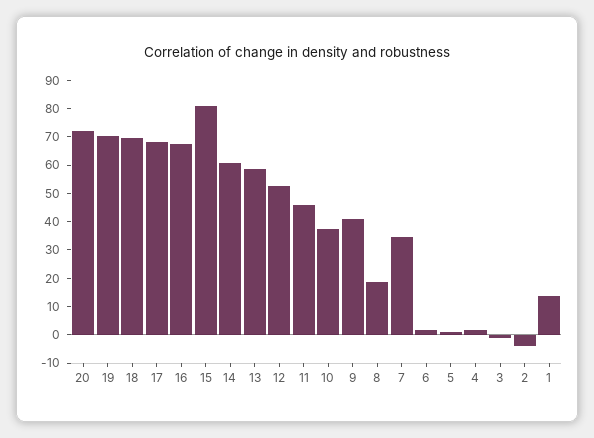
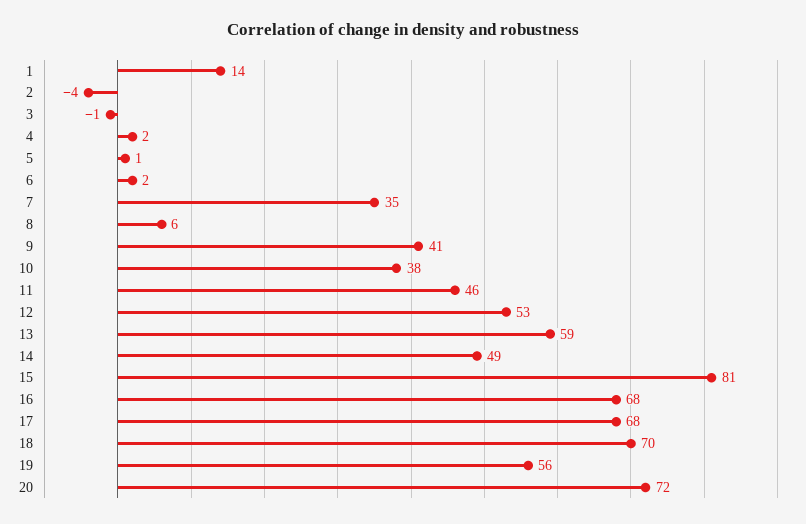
  {
    "20": 72,
-   "19": 70,
+   "19": 56,
    "18": 70,
    "17": 68,
    "16": 68,
    "15": 81,
-   "14": 60,
+   "14": 49,
    "13": 59,
    "12": 53,
    "11": 46,
    "10": 38,
    "9": 41,
-   "8": 20,
+   "8": 6,
    "7": 35,
    "6": 2,
    "5": 1,
    "4": 2,
    "3": -1,
    "2": -4,
    "1": 14
  }

